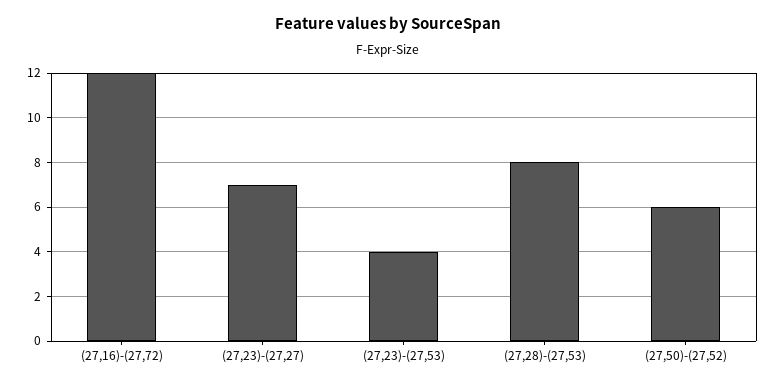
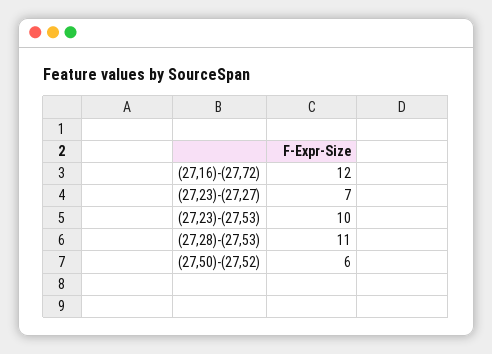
  {
    "(27,16)-(27,72)": 12,
    "(27,23)-(27,27)": 7,
-   "(27,23)-(27,53)": 4,
+   "(27,23)-(27,53)": 10,
-   "(27,28)-(27,53)": 8,
+   "(27,28)-(27,53)": 11,
    "(27,50)-(27,52)": 6
  }

